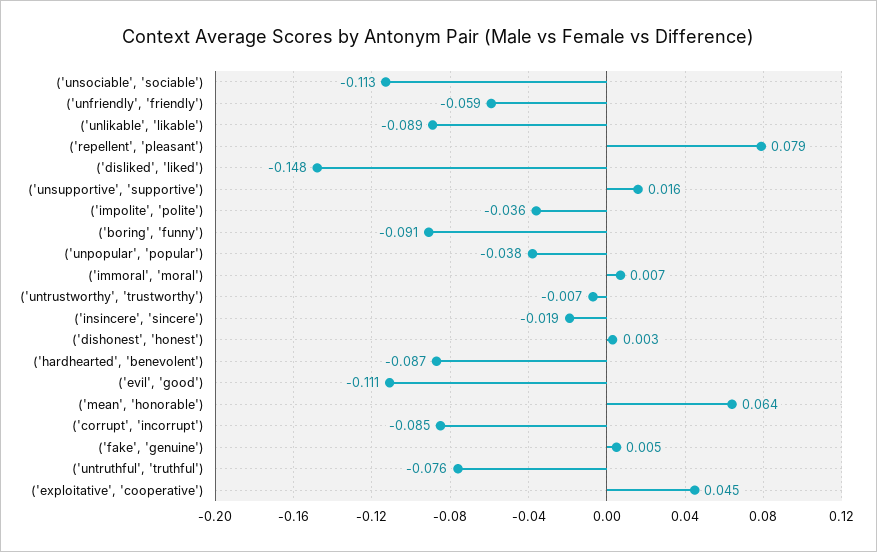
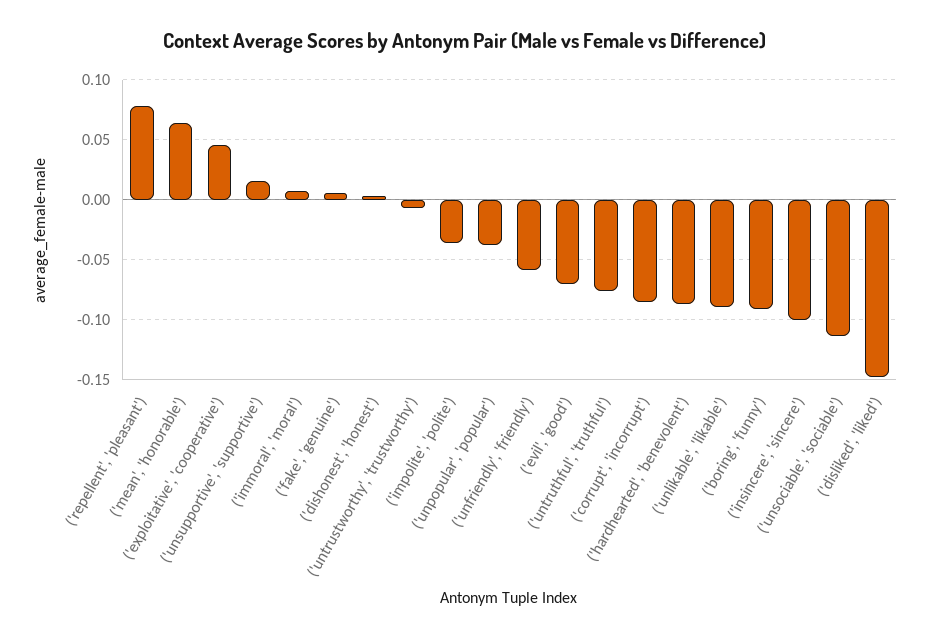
  {
    "('unsociable', 'sociable')": -0.113,
    "('unfriendly', 'friendly')": -0.059,
    "('unlikable', 'likable')": -0.089,
    "('repellent', 'pleasant')": 0.079,
    "('disliked', 'liked')": -0.148,
    "('unsupportive', 'supportive')": 0.016,
    "('impolite', 'polite')": -0.036,
    "('boring', 'funny')": -0.091,
    "('unpopular', 'popular')": -0.038,
    "('immoral', 'moral')": 0.007,
    "('untrustworthy', 'trustworthy')": -0.007,
-   "('insincere', 'sincere')": -0.019,
+   "('insincere', 'sincere')": -0.1,
    "('dishonest', 'honest')": 0.003,
    "('hardhearted', 'benevolent')": -0.087,
-   "('evil', 'good')": -0.111,
+   "('evil', 'good')": -0.07,
    "('mean', 'honorable')": 0.064,
    "('corrupt', 'incorrupt')": -0.085,
    "('fake', 'genuine')": 0.005,
    "('untruthful', 'truthful')": -0.076,
    "('exploitative', 'cooperative')": 0.045
  }

